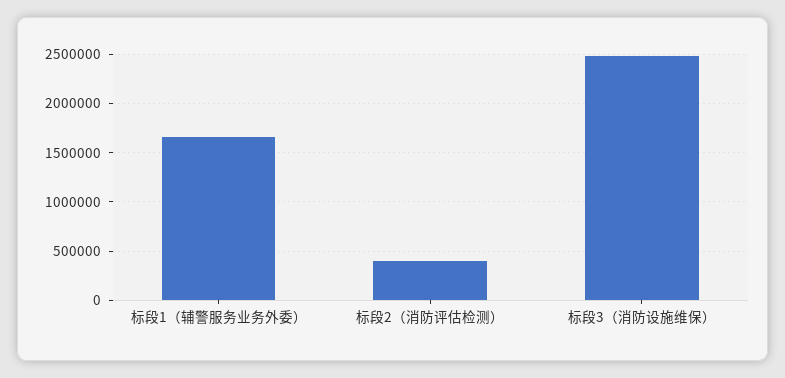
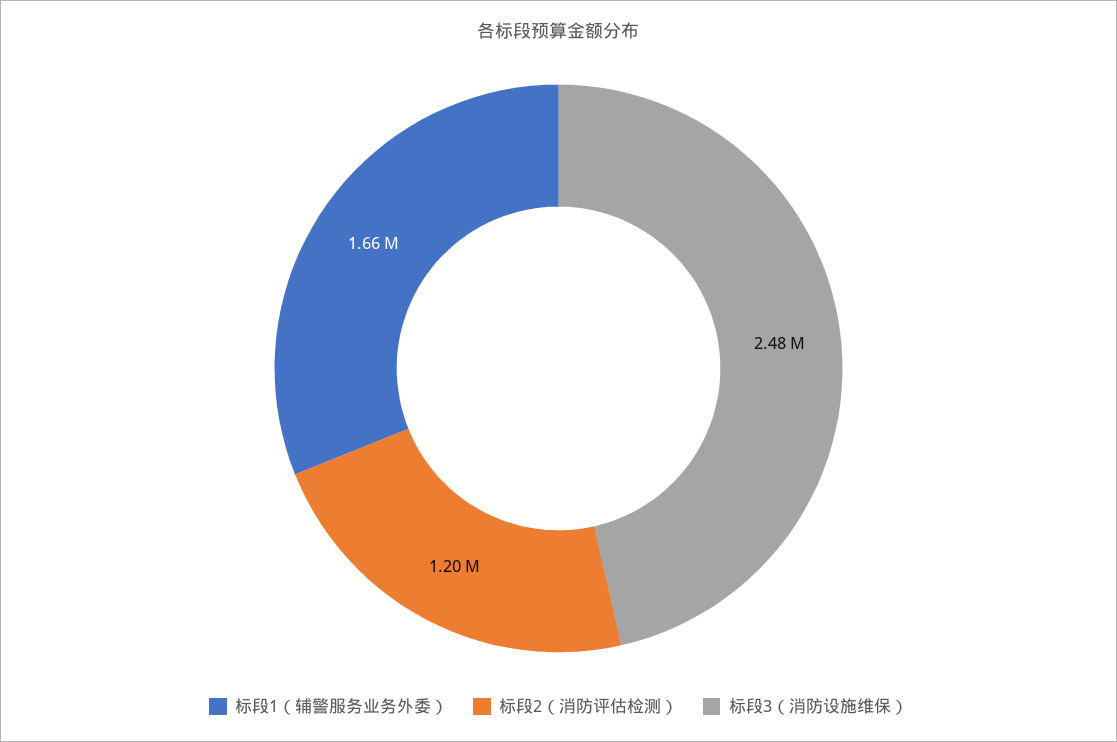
  {
    "标段1（辅警服务业务外委）": 1660000,
-   "标段2（消防评估检测）": 400000,
+   "标段2（消防评估检测）": 1200000,
    "标段3（消防设施维保）": 2480000
  }

